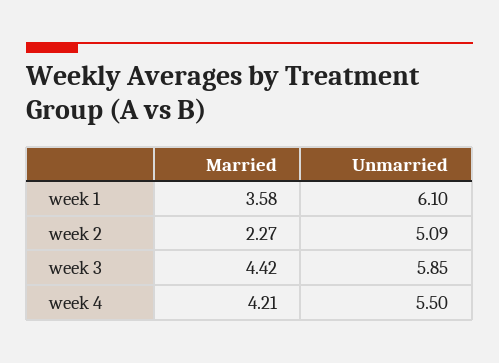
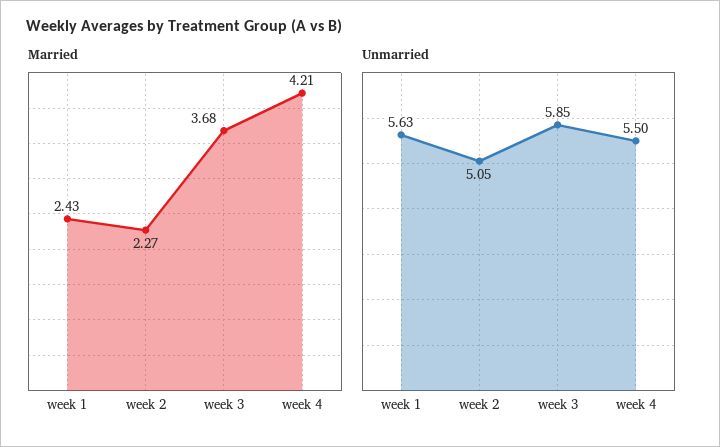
  {
    "Married": {
-     "week 1": 3.58,
+     "week 1": 2.43,
      "week 2": 2.27,
-     "week 3": 4.42,
+     "week 3": 3.68,
      "week 4": 4.21
    },
    "Unmarried": {
-     "week 1": 6.1,
+     "week 1": 5.63,
-     "week 2": 5.09,
+     "week 2": 5.05,
      "week 3": 5.85,
      "week 4": 5.5
    }
  }

